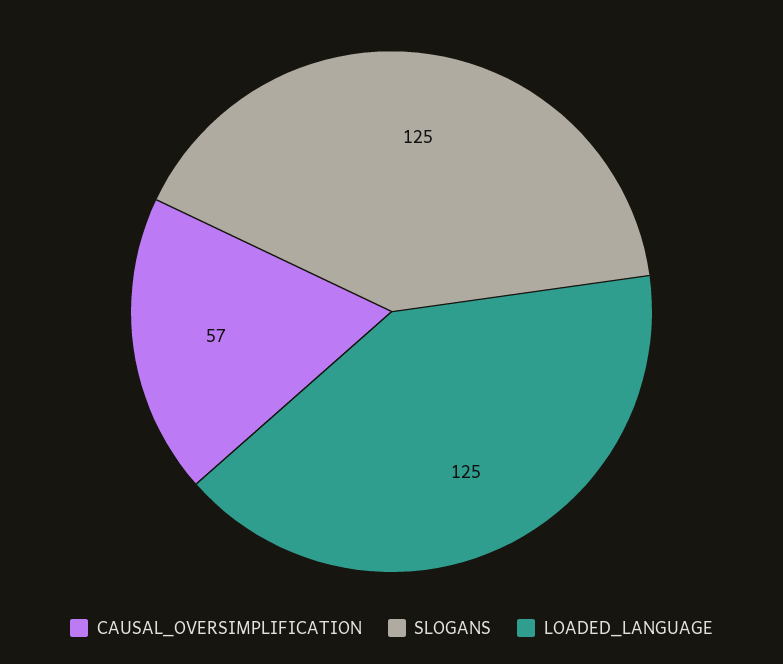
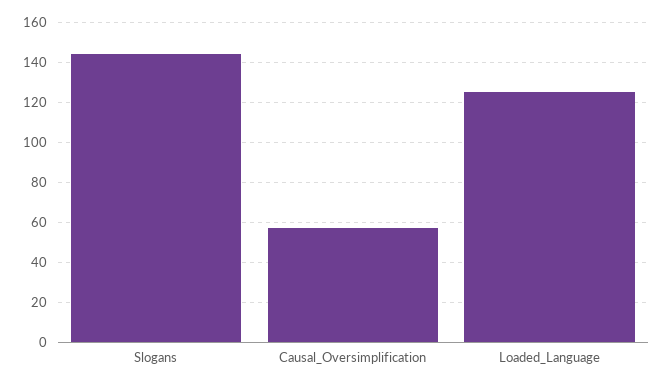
  {
    "CAUSAL_OVERSIMPLIFICATION": 57,
-   "SLOGANS": 125,
+   "SLOGANS": 145,
    "LOADED_LANGUAGE": 125
  }

